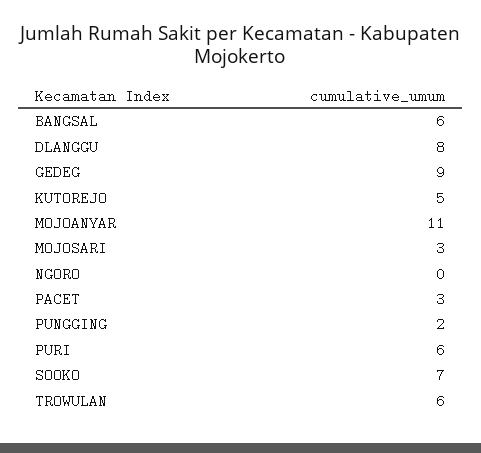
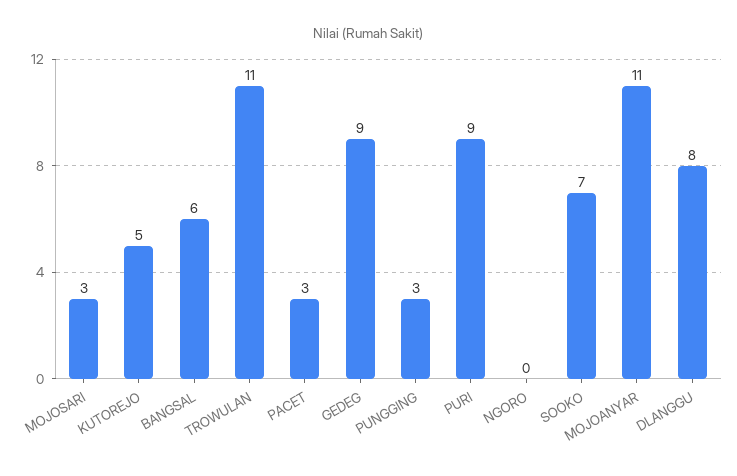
  {
    "BANGSAL": 6,
    "DLANGGU": 8,
    "GEDEG": 9,
    "KUTOREJO": 5,
    "MOJOANYAR": 11,
    "MOJOSARI": 3,
    "NGORO": 0,
    "PACET": 3,
-   "PUNGGING": 2,
+   "PUNGGING": 3,
-   "PURI": 6,
+   "PURI": 9,
    "SOOKO": 7,
-   "TROWULAN": 6
+   "TROWULAN": 11
  }

